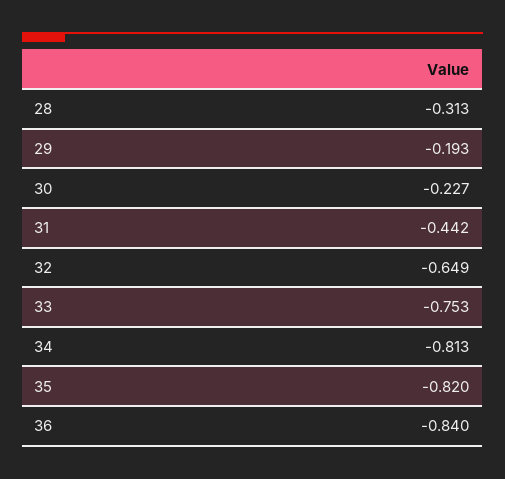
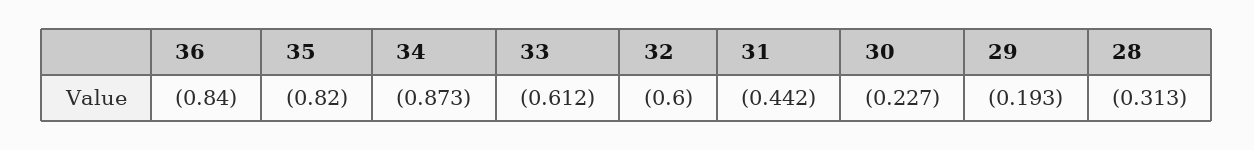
  {
    "28": -0.313,
    "29": -0.193,
    "30": -0.227,
    "31": -0.442,
-   "32": -0.649,
+   "32": -0.6,
-   "33": -0.753,
+   "33": -0.612,
-   "34": -0.813,
+   "34": -0.873,
    "35": -0.82,
    "36": -0.84
  }

